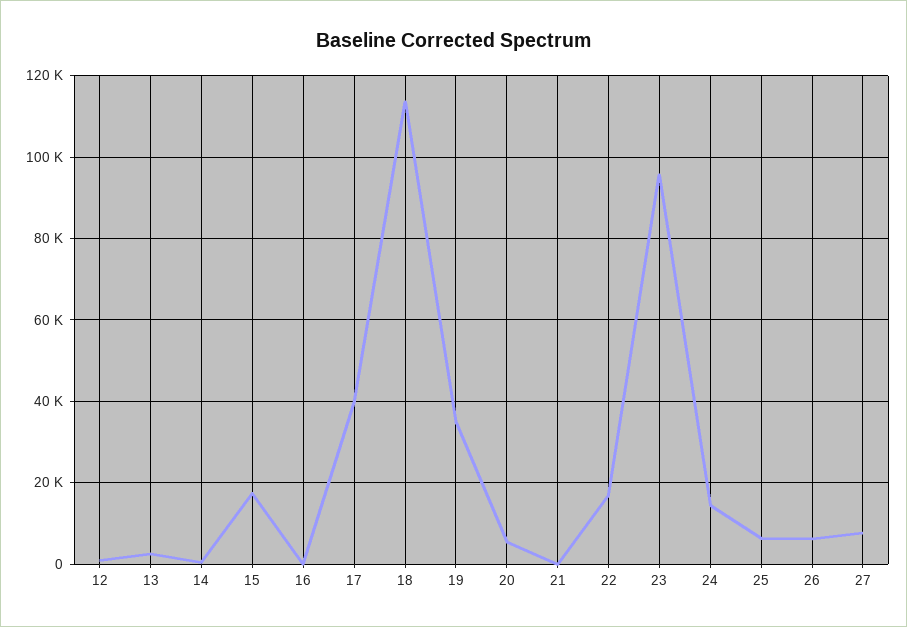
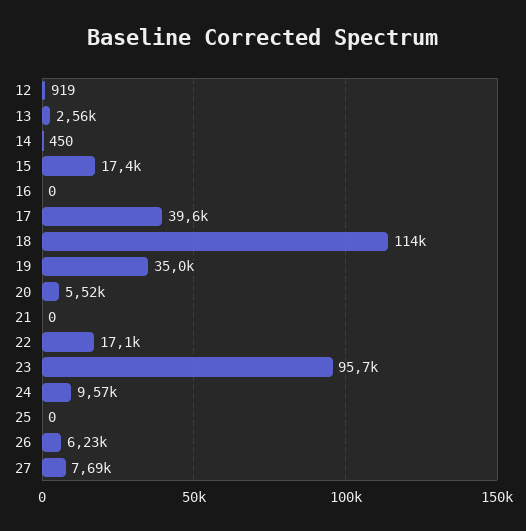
  {
    "12": 919,
    "13": 2560,
    "14": 450,
    "15": 17400,
    "16": 0,
    "17": 39600,
    "18": 114000,
    "19": 35000,
    "20": 5520,
    "21": 0,
    "22": 17100,
    "23": 95700,
-   "24": 14000,
+   "24": 9570,
-   "25": 6000,
+   "25": 0,
    "26": 6230,
    "27": 7690
  }

